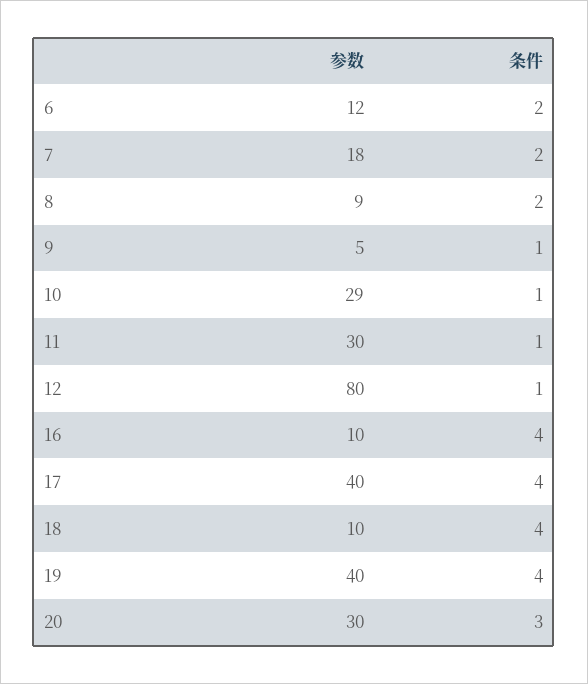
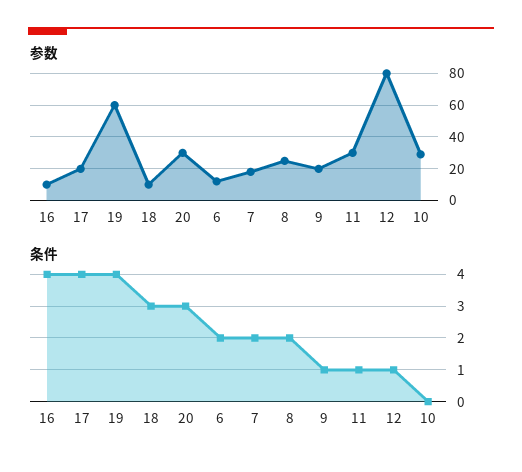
  {
    "参数": {
      "6": 12,
      "7": 18,
-     "8": 9,
+     "8": 25,
-     "9": 5,
+     "9": 20,
      "10": 29,
      "11": 30,
      "12": 80,
      "16": 10,
-     "17": 40,
+     "17": 20,
      "18": 10,
-     "19": 40,
+     "19": 60,
      "20": 30
    },
    "条件": {
      "6": 2,
      "7": 2,
      "8": 2,
      "9": 1,
-     "10": 1,
+     "10": 0,
      "11": 1,
      "12": 1,
      "16": 4,
      "17": 4,
-     "18": 4,
+     "18": 3,
      "19": 4,
      "20": 3
    }
  }

